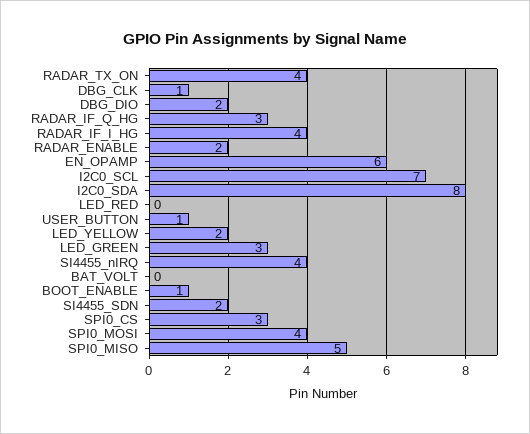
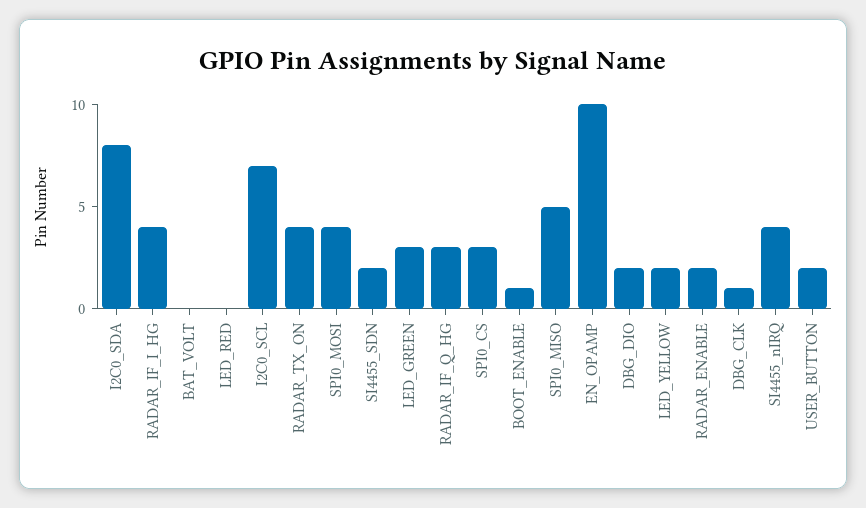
  {
    "RADAR_TX_ON": 4,
    "DBG_CLK": 1,
    "DBG_DIO": 2,
    "RADAR_IF_Q_HG": 3,
    "RADAR_IF_I_HG": 4,
    "RADAR_ENABLE": 2,
-   "EN_OPAMP": 6,
+   "EN_OPAMP": 10,
    "I2C0_SCL": 7,
    "I2C0_SDA": 8,
    "LED_RED": 0,
-   "USER_BUTTON": 1,
+   "USER_BUTTON": 2,
    "LED_YELLOW": 2,
    "LED_GREEN": 3,
    "SI4455_nIRQ": 4,
    "BAT_VOLT": 0,
    "BOOT_ENABLE": 1,
    "SI4455_SDN": 2,
    "SPI0_CS": 3,
    "SPI0_MOSI": 4,
    "SPI0_MISO": 5
  }

